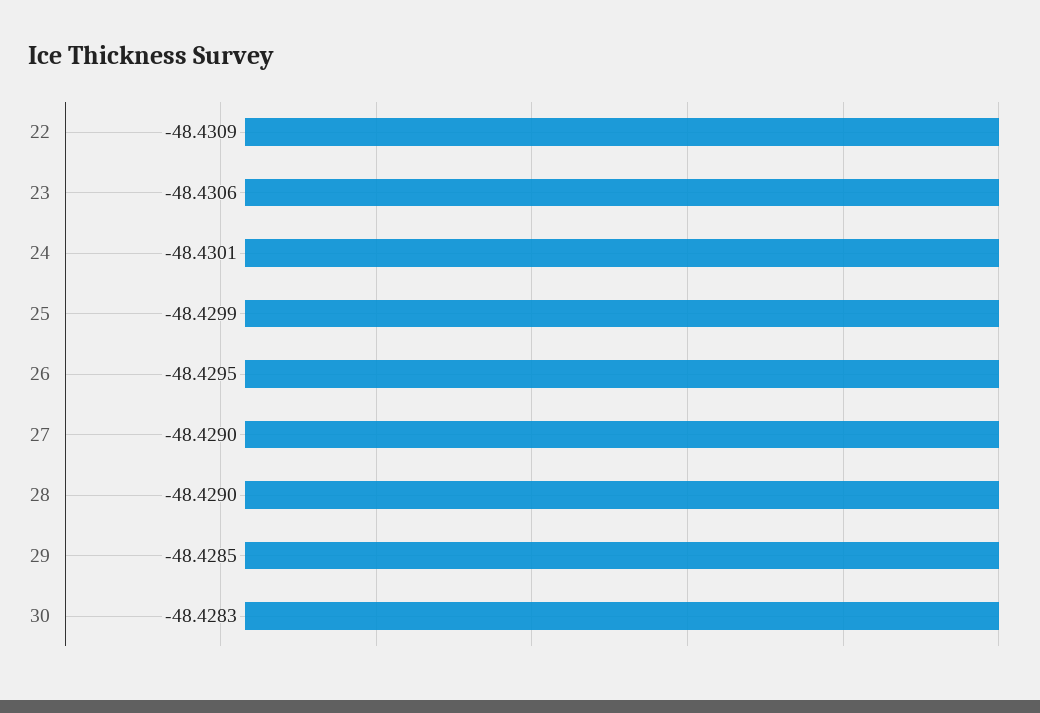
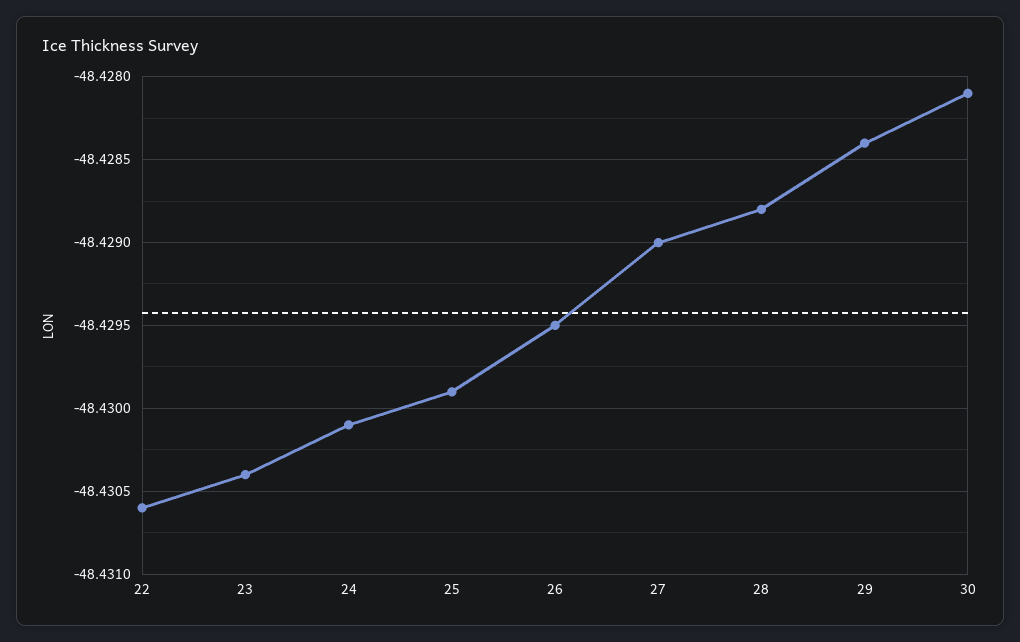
  {
-   "22": -48.4309,
+   "22": -48.4306,
-   "23": -48.4306,
+   "23": -48.4304,
    "24": -48.4301,
    "25": -48.4299,
    "26": -48.4295,
    "27": -48.429,
-   "28": -48.429,
+   "28": -48.4288,
-   "29": -48.4285,
+   "29": -48.4284,
-   "30": -48.4283
+   "30": -48.4281
  }

